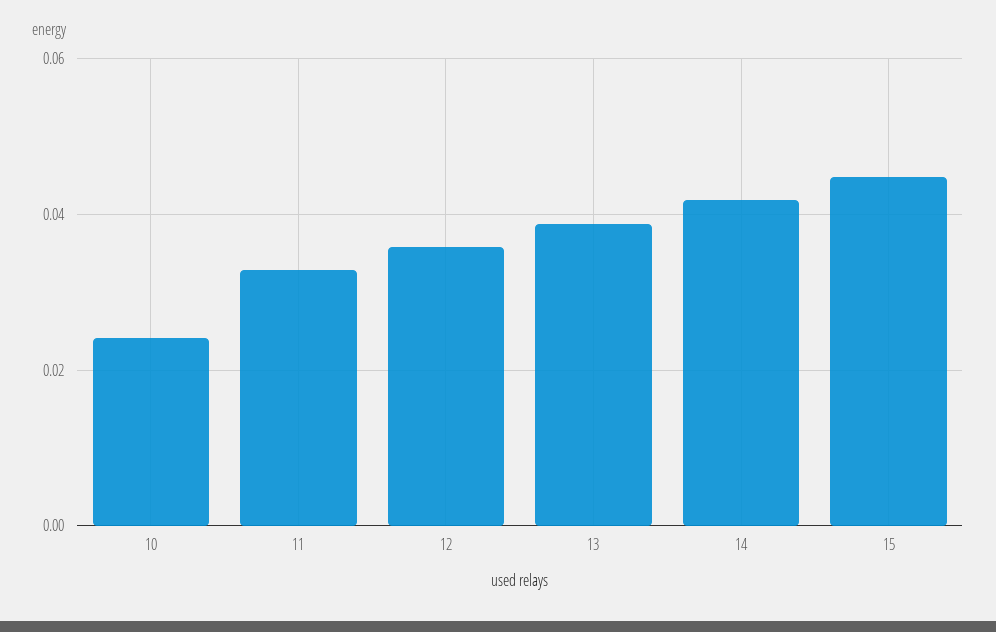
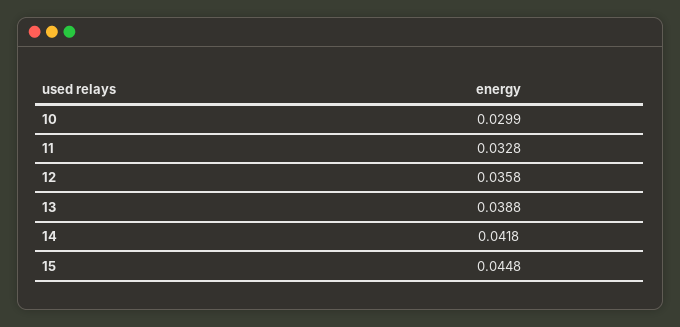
  {
-   "10": 0.024,
+   "10": 0.0299,
    "11": 0.0328,
    "12": 0.0358,
    "13": 0.0388,
    "14": 0.0418,
    "15": 0.0448
  }

